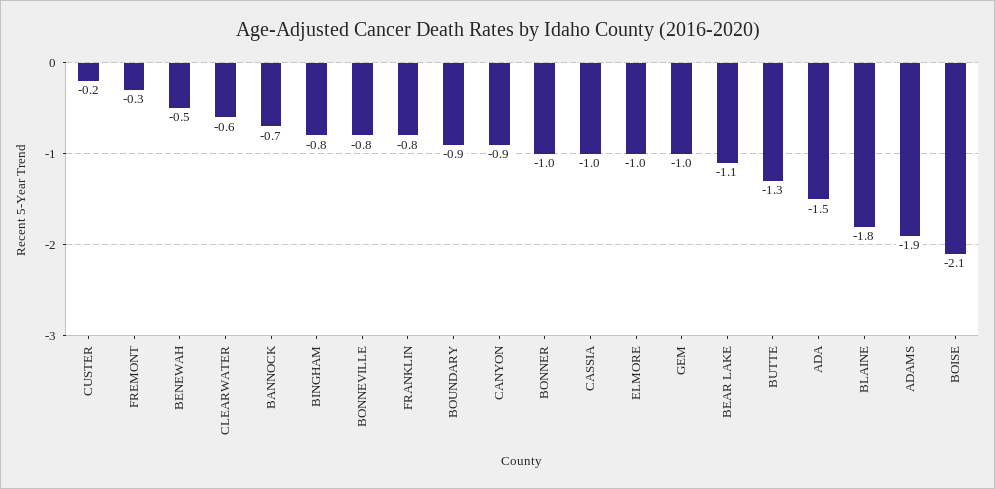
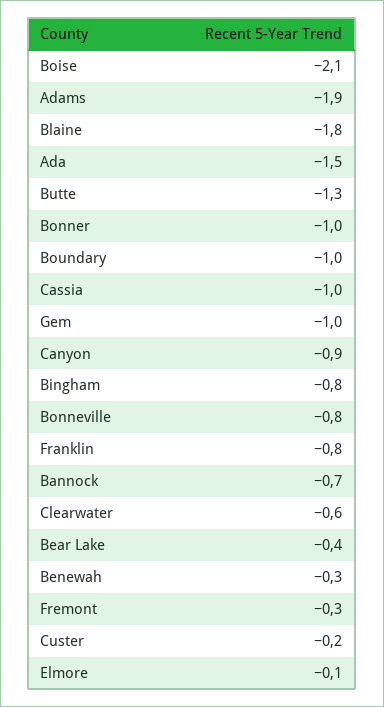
  {
    "CUSTER": -0.2,
    "FREMONT": -0.3,
-   "BENEWAH": -0.5,
+   "BENEWAH": -0.3,
    "CLEARWATER": -0.6,
    "BANNOCK": -0.7,
    "BINGHAM": -0.8,
    "BONNEVILLE": -0.8,
    "FRANKLIN": -0.8,
-   "BOUNDARY": -0.9,
+   "BOUNDARY": -1,
    "CANYON": -0.9,
    "BONNER": -1,
    "CASSIA": -1,
-   "ELMORE": -1,
+   "ELMORE": -0.1,
    "GEM": -1,
-   "BEAR LAKE": -1.1,
+   "BEAR LAKE": -0.4,
    "BUTTE": -1.3,
    "ADA": -1.5,
    "BLAINE": -1.8,
    "ADAMS": -1.9,
    "BOISE": -2.1
  }

